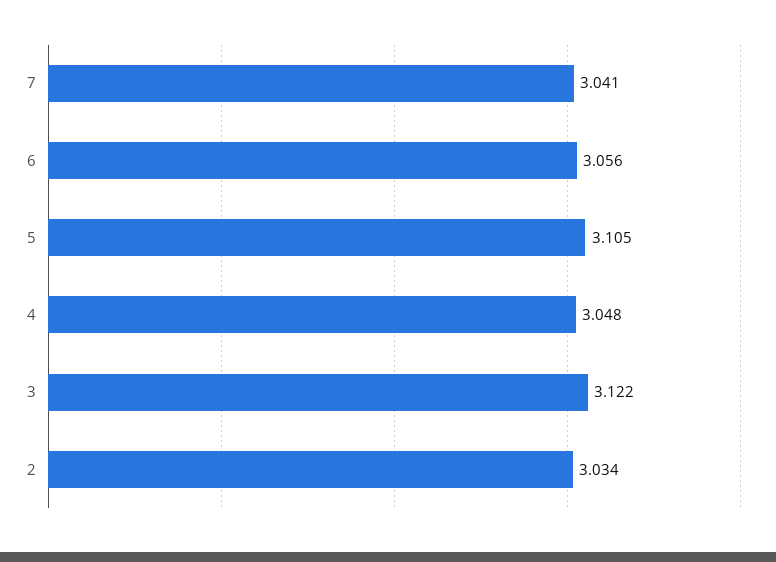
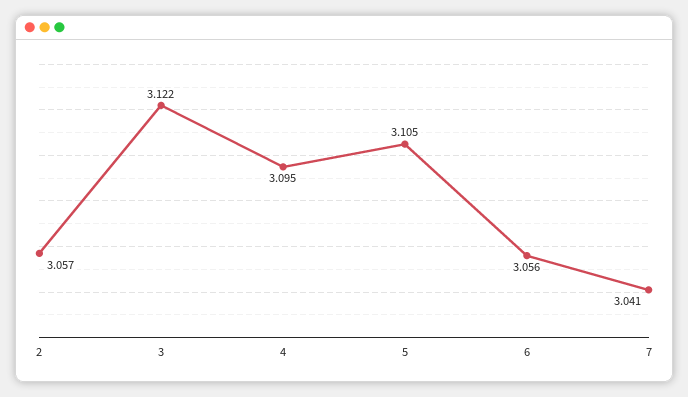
  {
    "7": 3.041,
    "6": 3.056,
    "5": 3.105,
-   "4": 3.048,
+   "4": 3.095,
    "3": 3.122,
-   "2": 3.034
+   "2": 3.057
  }

